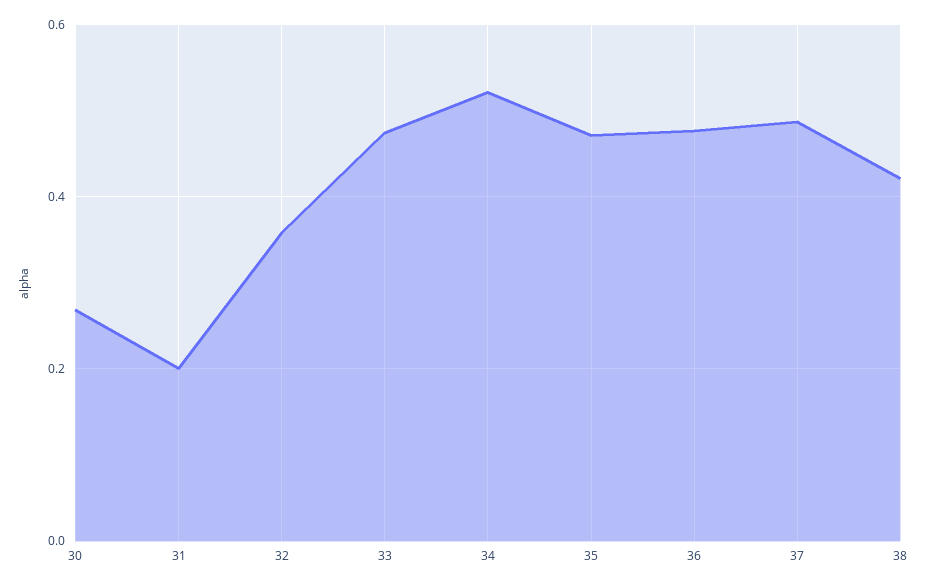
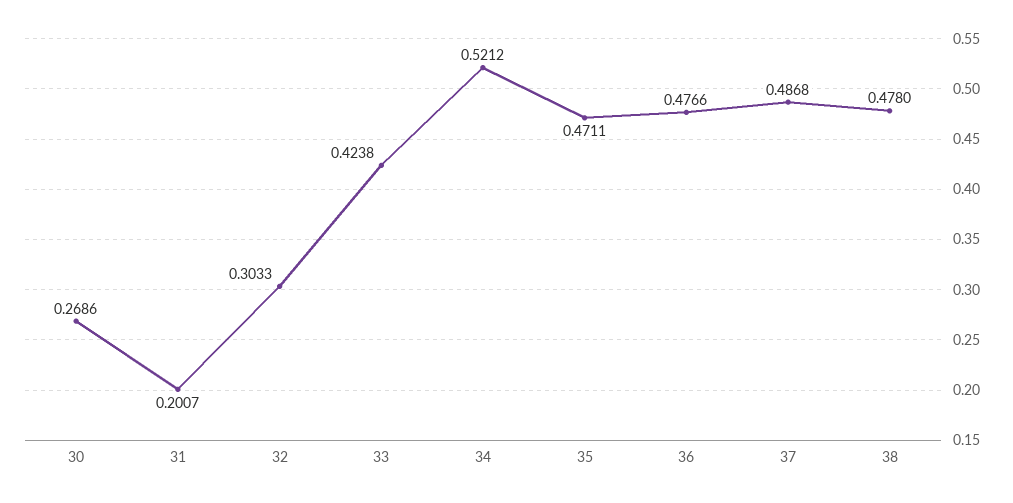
  {
    "30": 0.2686,
    "31": 0.2007,
-   "32": 0.36,
+   "32": 0.3033,
-   "33": 0.48,
+   "33": 0.4238,
    "34": 0.5212,
    "35": 0.4711,
    "36": 0.4766,
    "37": 0.4868,
-   "38": 0.42
+   "38": 0.478
  }

